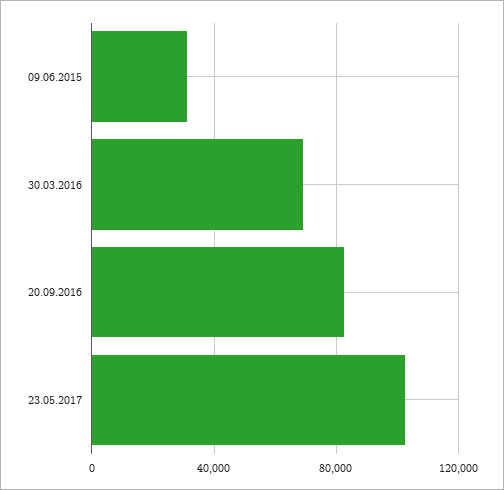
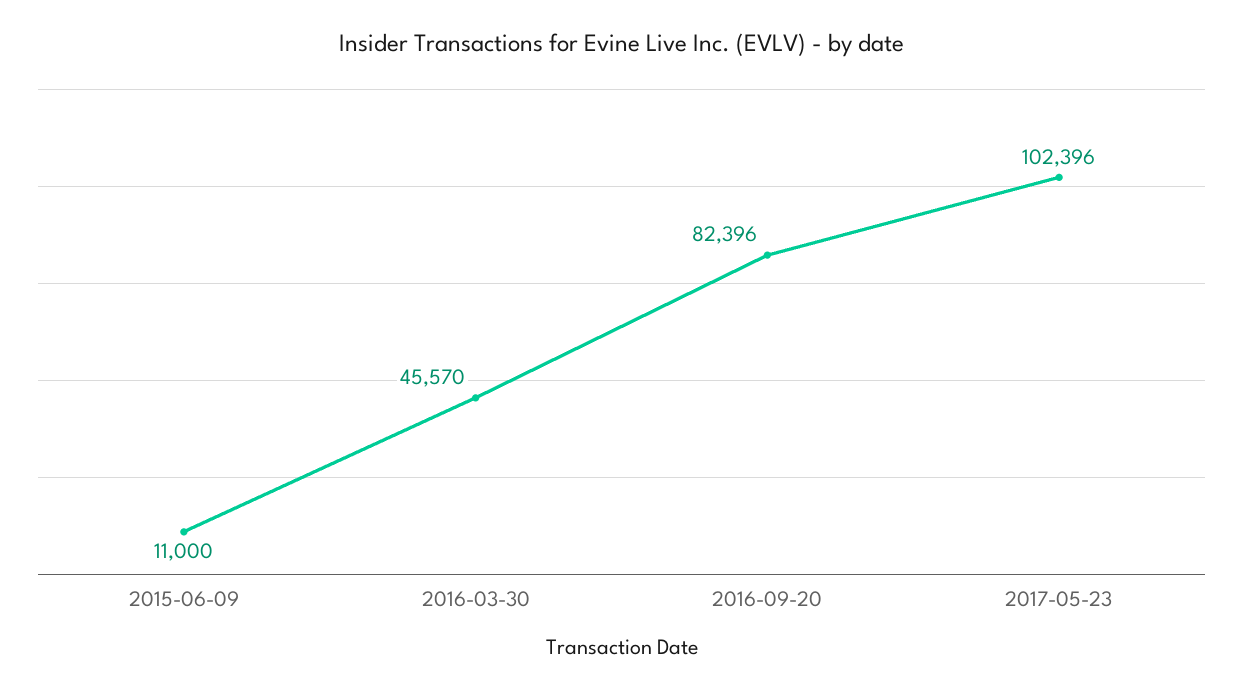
  {
-   "09.06.2015": 30000,
+   "09.06.2015": 11000,
-   "30.03.2016": 70000,
+   "30.03.2016": 45570,
    "20.09.2016": 82396,
    "23.05.2017": 102396
  }

